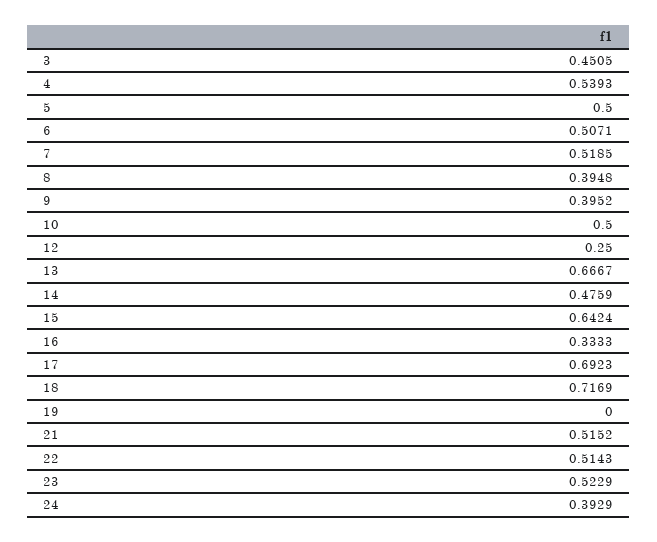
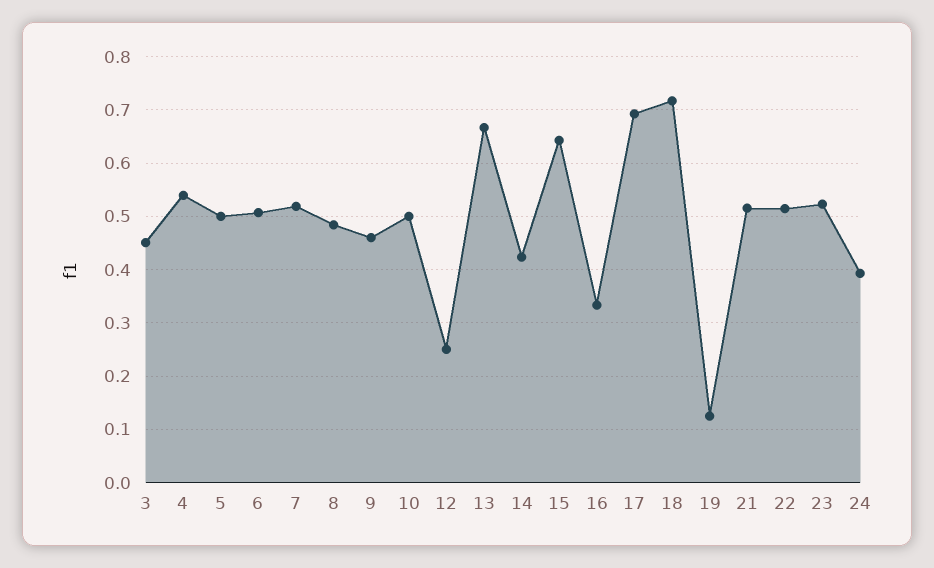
  {
    "3": 0.4505,
    "4": 0.5393,
    "5": 0.5,
    "6": 0.5071,
    "7": 0.5185,
-   "8": 0.3948,
+   "8": 0.48,
-   "9": 0.3952,
+   "9": 0.46,
    "10": 0.5,
    "12": 0.25,
    "13": 0.6667,
-   "14": 0.4759,
+   "14": 0.42,
    "15": 0.6424,
    "16": 0.3333,
    "17": 0.6923,
    "18": 0.7169,
-   "19": 0,
+   "19": 0.12,
    "21": 0.5152,
    "22": 0.5143,
    "23": 0.5229,
    "24": 0.3929
  }

